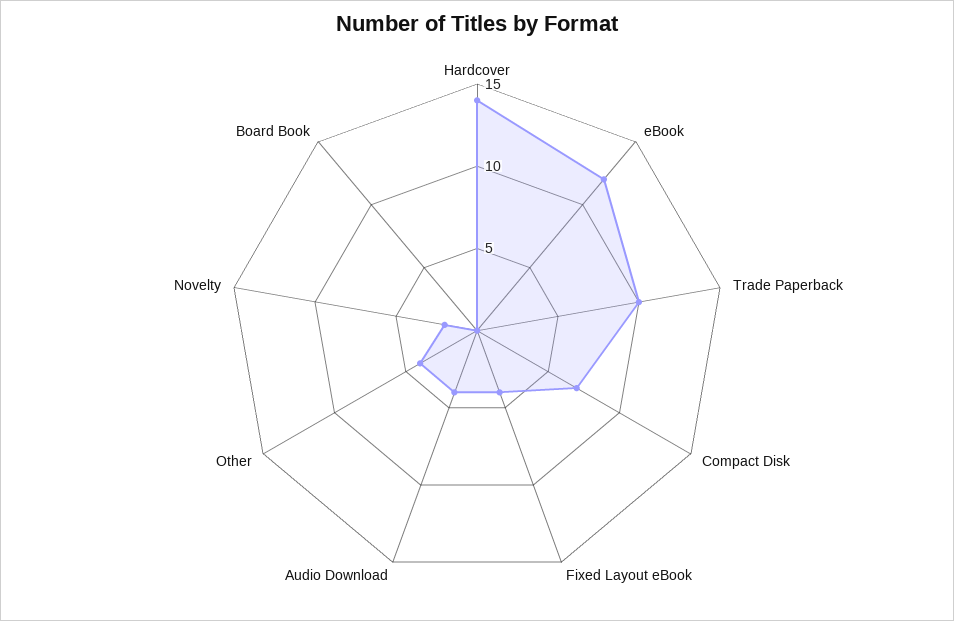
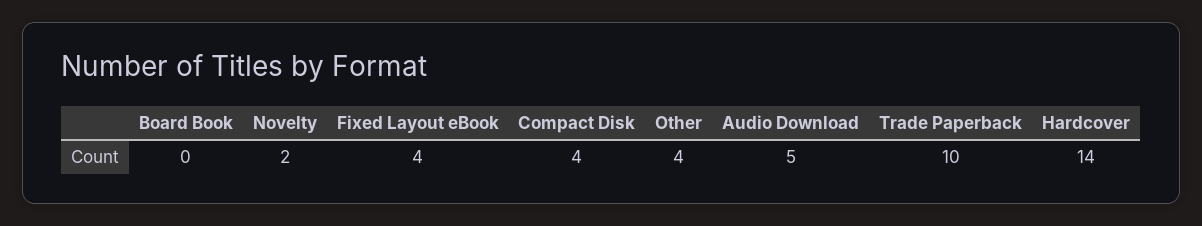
  {
    "Hardcover": 14,
-   "eBook": 12,
    "Trade Paperback": 10,
-   "Compact Disk": 7,
+   "Compact Disk": 4,
    "Fixed Layout eBook": 4,
-   "Audio Download": 4,
+   "Audio Download": 5,
    "Other": 4,
    "Novelty": 2,
    "Board Book": 0
  }

